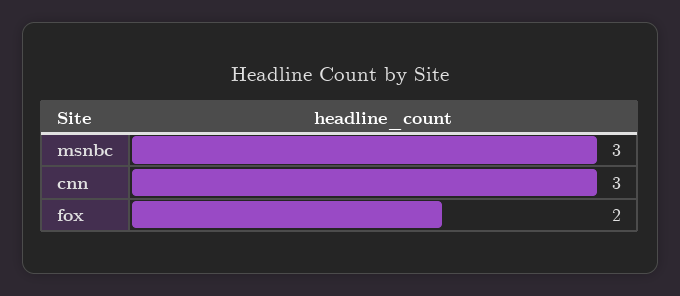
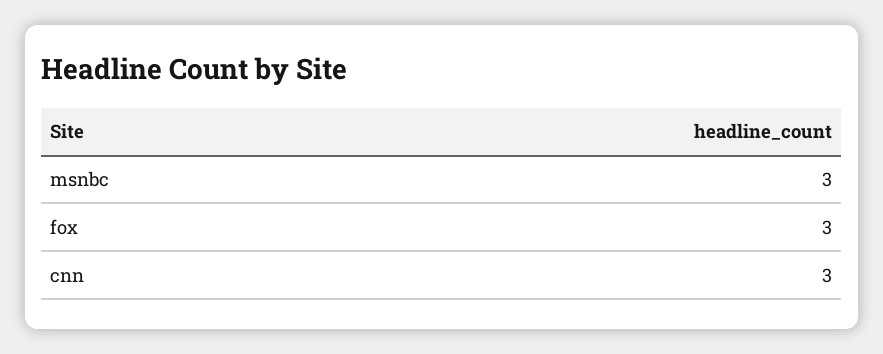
  {
    "msnbc": 3,
    "cnn": 3,
-   "fox": 2
+   "fox": 3
  }

